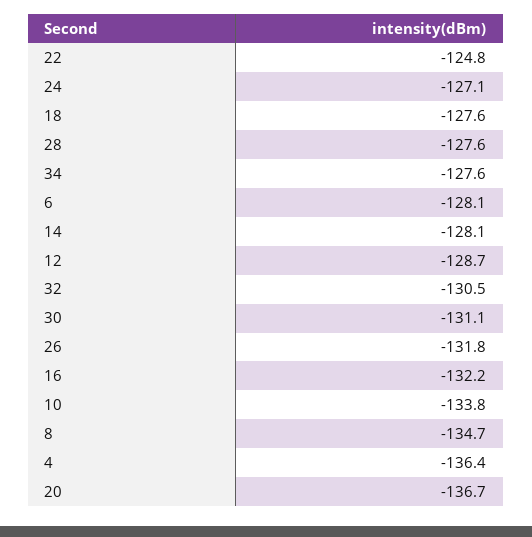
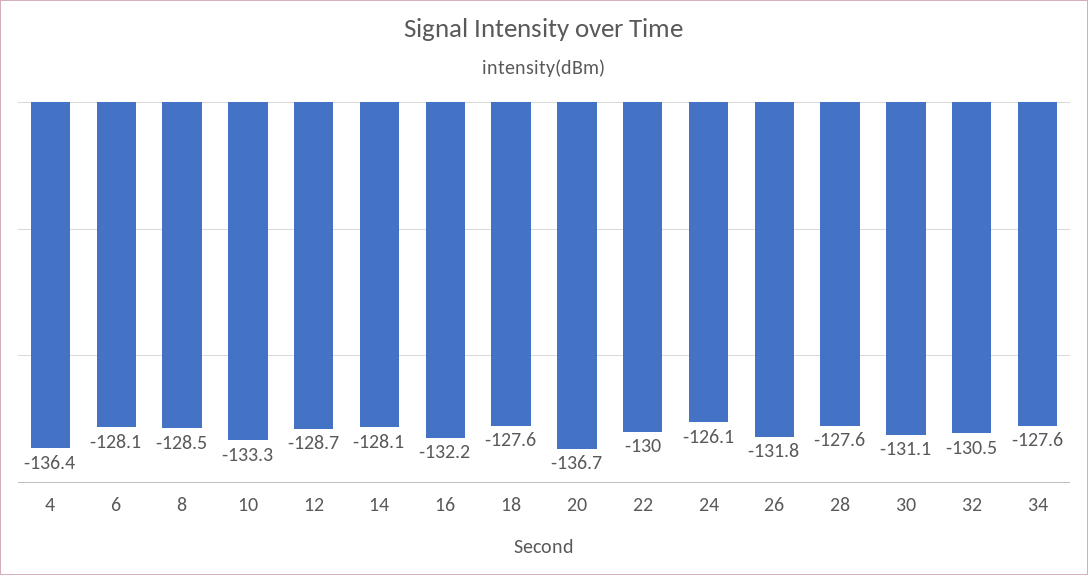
  {
-   "22": -124.8,
+   "22": -130,
-   "24": -127.1,
+   "24": -126.1,
    "18": -127.6,
    "28": -127.6,
    "34": -127.6,
    "6": -128.1,
    "14": -128.1,
    "12": -128.7,
    "32": -130.5,
    "30": -131.1,
    "26": -131.8,
    "16": -132.2,
-   "10": -133.8,
+   "10": -133.3,
-   "8": -134.7,
+   "8": -128.5,
    "4": -136.4,
    "20": -136.7
  }

